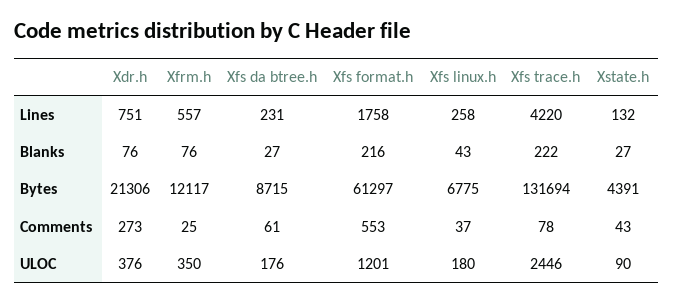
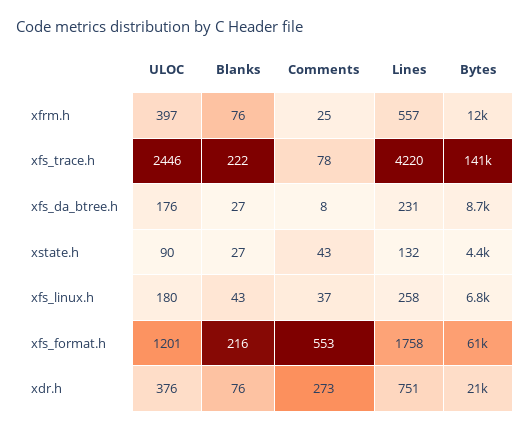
  {
    "Xdr.h": {
      "Lines": 751,
      "Blanks": 76,
      "Bytes": 21306,
      "Comments": 273,
      "ULOC": 376
    },
    "Xfrm.h": {
      "Lines": 557,
      "Blanks": 76,
      "Bytes": 12117,
      "Comments": 25,
-     "ULOC": 350
+     "ULOC": 397
    },
    "Xfs da btree.h": {
      "Lines": 231,
      "Blanks": 27,
      "Bytes": 8715,
-     "Comments": 61,
+     "Comments": 8,
      "ULOC": 176
    },
    "Xfs format.h": {
      "Lines": 1758,
      "Blanks": 216,
      "Bytes": 61297,
      "Comments": 553,
      "ULOC": 1201
    },
    "Xfs linux.h": {
      "Lines": 258,
      "Blanks": 43,
      "Bytes": 6775,
      "Comments": 37,
      "ULOC": 180
    },
    "Xfs trace.h": {
      "Lines": 4220,
      "Blanks": 222,
-     "Bytes": 131694,
+     "Bytes": 141000,
      "Comments": 78,
      "ULOC": 2446
    },
    "Xstate.h": {
      "Lines": 132,
      "Blanks": 27,
      "Bytes": 4391,
      "Comments": 43,
      "ULOC": 90
    }
  }

